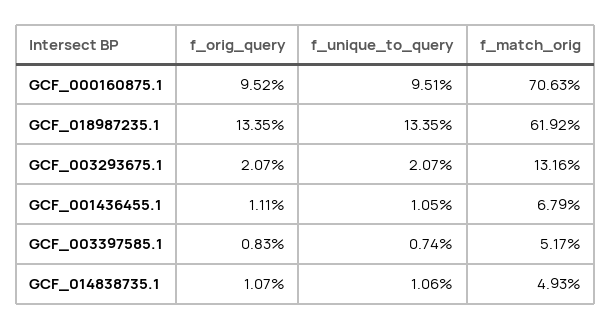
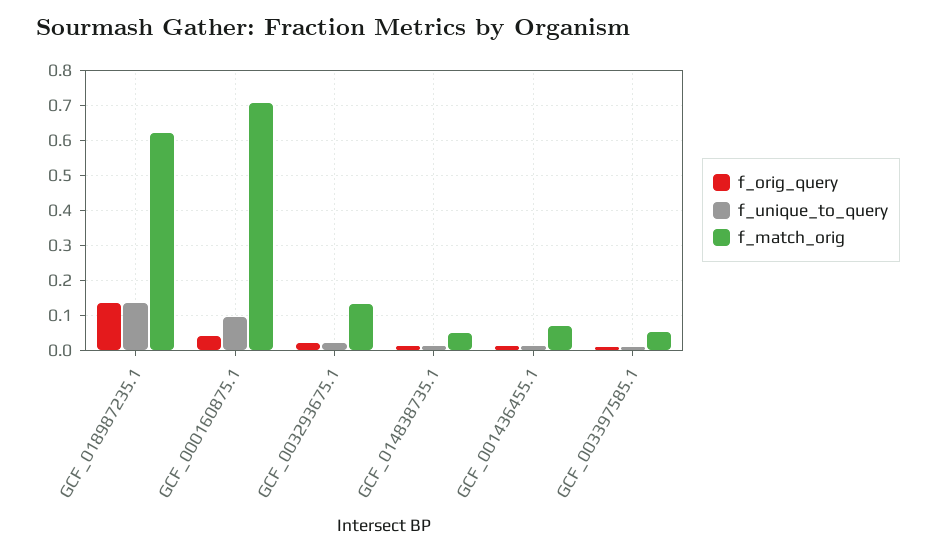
  {
    "f_orig_query": {
-     "GCF_000160875.1": 0.0952,
+     "GCF_000160875.1": 0.04,
      "GCF_018987235.1": 0.1335,
      "GCF_003293675.1": 0.0207,
      "GCF_001436455.1": 0.0111,
      "GCF_003397585.1": 0.0083,
      "GCF_014838735.1": 0.0107
    },
    "f_unique_to_query": {
      "GCF_000160875.1": 0.0951,
      "GCF_018987235.1": 0.1335,
      "GCF_003293675.1": 0.0207,
      "GCF_001436455.1": 0.0105,
      "GCF_003397585.1": 0.0074,
      "GCF_014838735.1": 0.0106
    },
    "f_match_orig": {
      "GCF_000160875.1": 0.7063,
      "GCF_018987235.1": 0.6192,
      "GCF_003293675.1": 0.1316,
      "GCF_001436455.1": 0.0679,
      "GCF_003397585.1": 0.0517,
      "GCF_014838735.1": 0.0493
    }
  }

